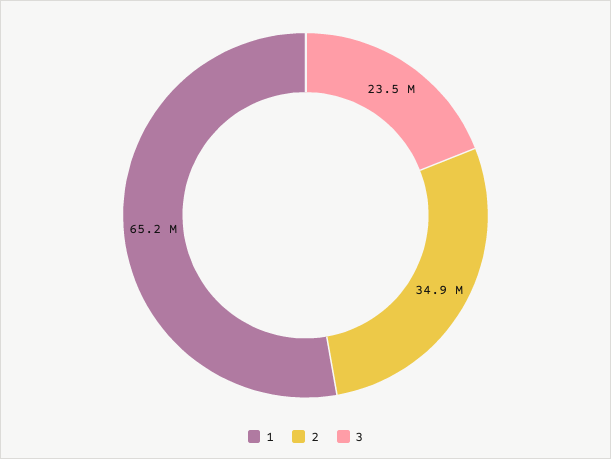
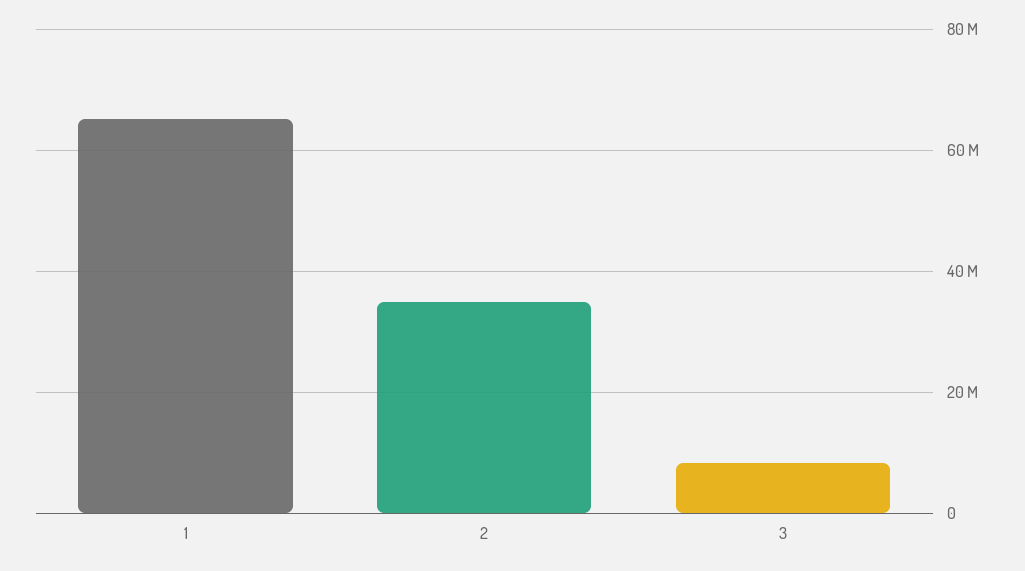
  {
    "1": 65200000,
    "2": 34900000,
-   "3": 23500000
+   "3": 8000000
  }

